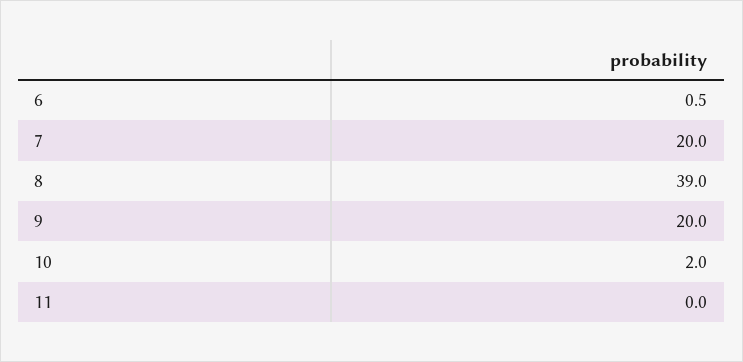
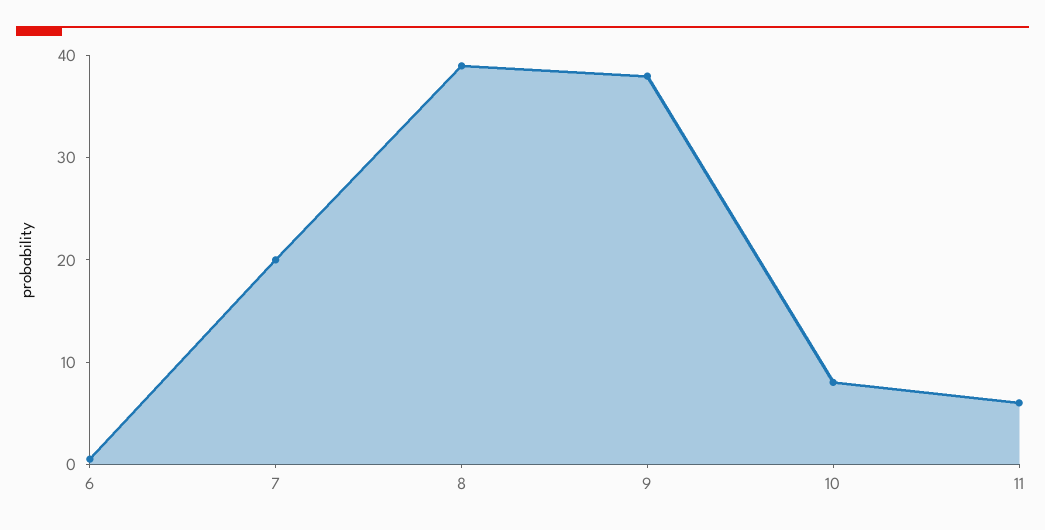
  {
    "6": 0.5,
    "7": 20,
    "8": 39,
-   "9": 20,
+   "9": 38,
-   "10": 2,
+   "10": 8,
-   "11": 0
+   "11": 6
  }

